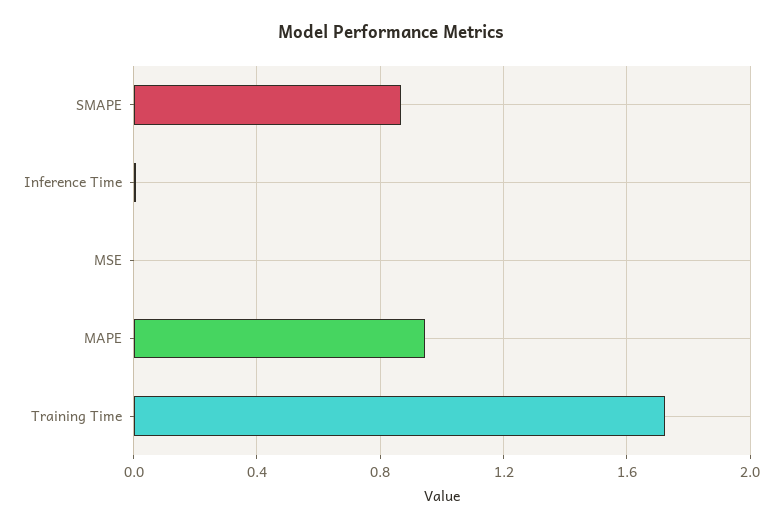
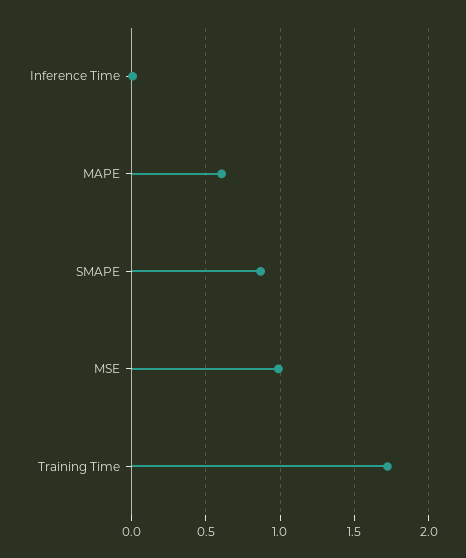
  {
    "SMAPE": 0.85,
    "Inference Time": 0,
-   "MSE": 0,
+   "MSE": 1,
-   "MAPE": 0.95,
+   "MAPE": 0.6,
    "Training Time": 1.7
  }

